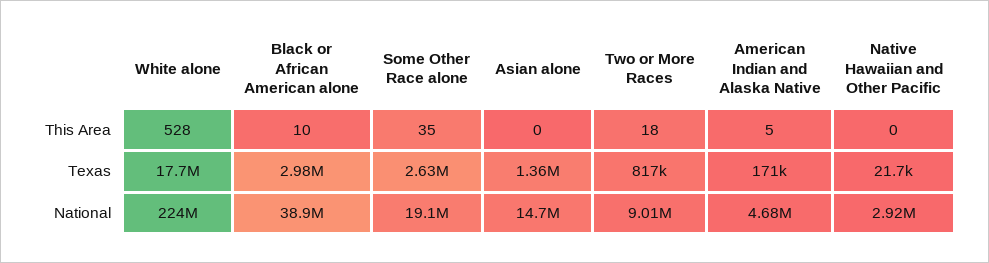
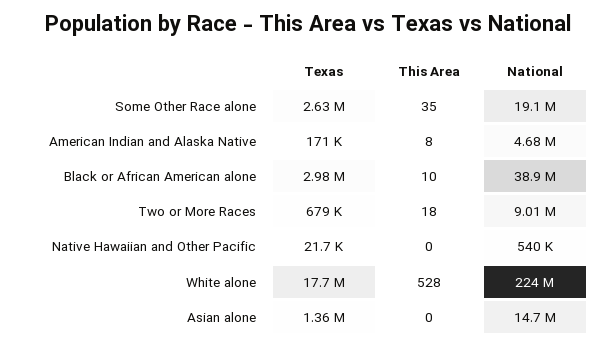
  {
    "White alone": {
      "This Area": 528,
      "Texas": 17700000,
      "National": 224000000
    },
    "Black or African American alone": {
      "This Area": 10,
      "Texas": 2980000,
      "National": 38900000
    },
    "Some Other Race alone": {
      "This Area": 35,
      "Texas": 2630000,
      "National": 19100000
    },
    "Asian alone": {
      "This Area": 0,
      "Texas": 1360000,
      "National": 14700000
    },
    "Two or More Races": {
      "This Area": 18,
-     "Texas": 817000,
+     "Texas": 679000,
      "National": 9010000
    },
    "American Indian and Alaska Native": {
-     "This Area": 5,
+     "This Area": 8,
      "Texas": 171000,
      "National": 4680000
    },
    "Native Hawaiian and Other Pacific": {
      "This Area": 0,
      "Texas": 21700,
-     "National": 2920000
+     "National": 540000
    }
  }

